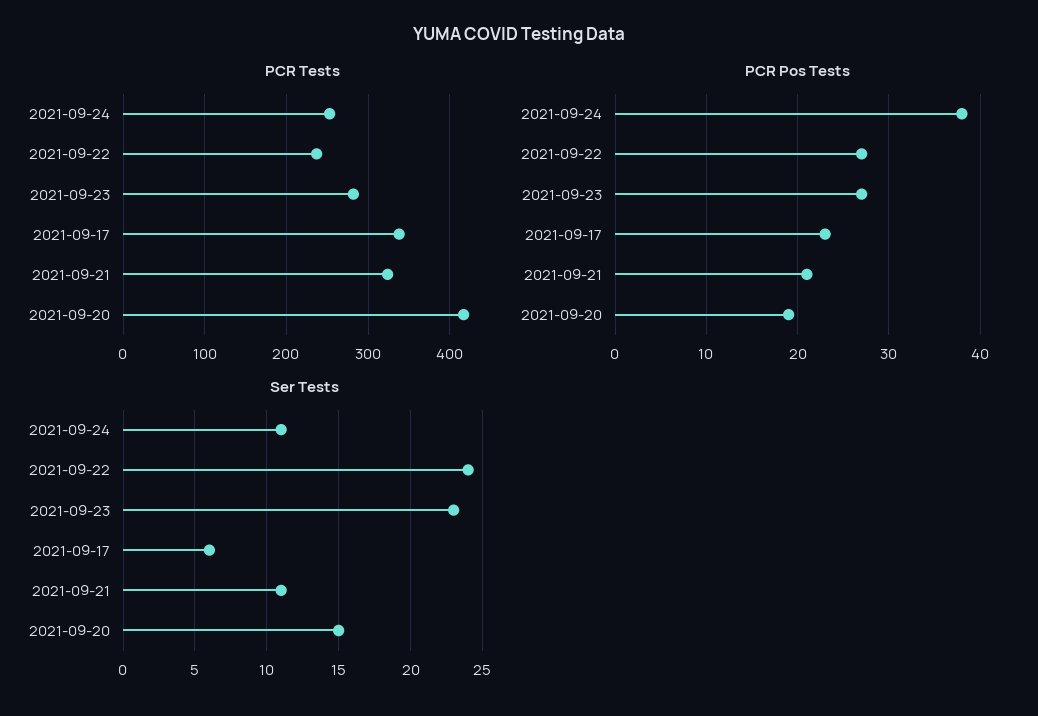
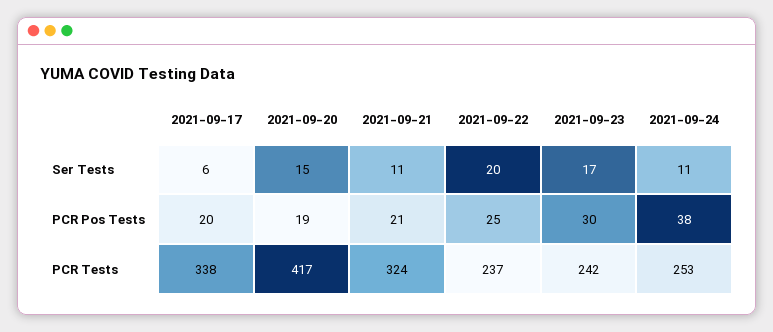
  {
    "PCR Tests": {
      "2021-09-24": 253,
      "2021-09-22": 237,
-     "2021-09-23": 280,
+     "2021-09-23": 242,
      "2021-09-17": 338,
      "2021-09-21": 324,
      "2021-09-20": 417
    },
    "PCR Pos Tests": {
      "2021-09-24": 38,
-     "2021-09-22": 27,
+     "2021-09-22": 25,
-     "2021-09-23": 27,
+     "2021-09-23": 30,
-     "2021-09-17": 23,
+     "2021-09-17": 20,
      "2021-09-21": 21,
      "2021-09-20": 19
    },
    "Ser Tests": {
      "2021-09-24": 11,
-     "2021-09-22": 24,
+     "2021-09-22": 20,
-     "2021-09-23": 23,
+     "2021-09-23": 17,
      "2021-09-17": 6,
      "2021-09-21": 11,
      "2021-09-20": 15
    }
  }

